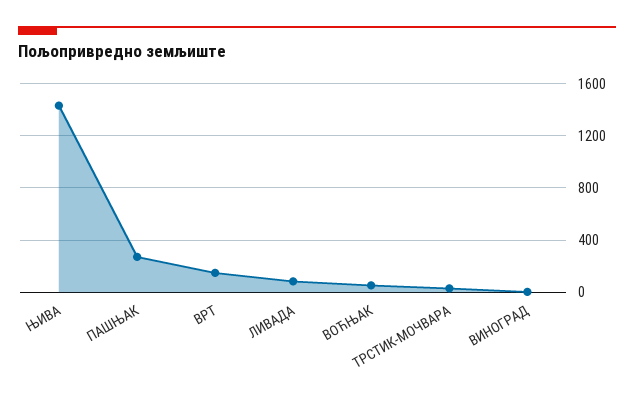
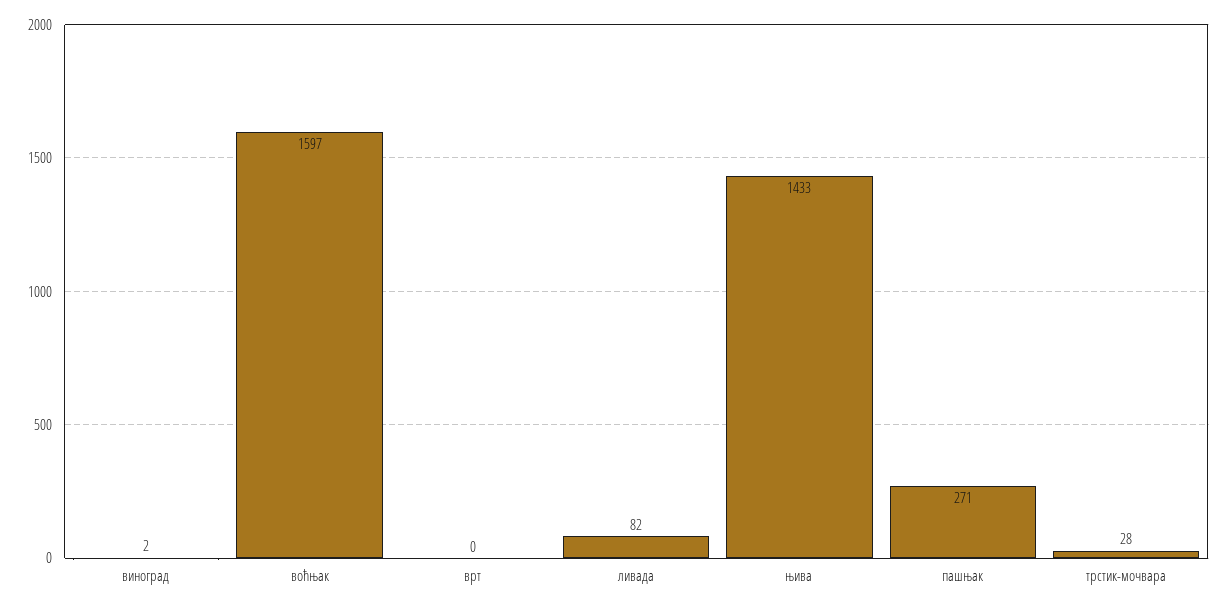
  {
    "ЊИВА": 1433,
    "ПАШЊАК": 271,
-   "ВРТ": 150,
+   "ВРТ": 0,
    "ЛИВАДА": 82,
-   "ВОЋЊАК": 50,
+   "ВОЋЊАК": 1597,
    "ТРСТИК-МОЧВАРА": 28,
    "ВИНОГРАД": 2
  }

